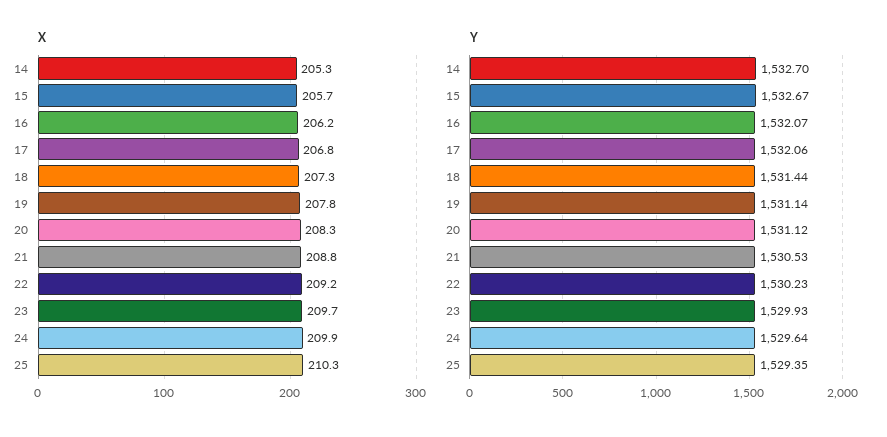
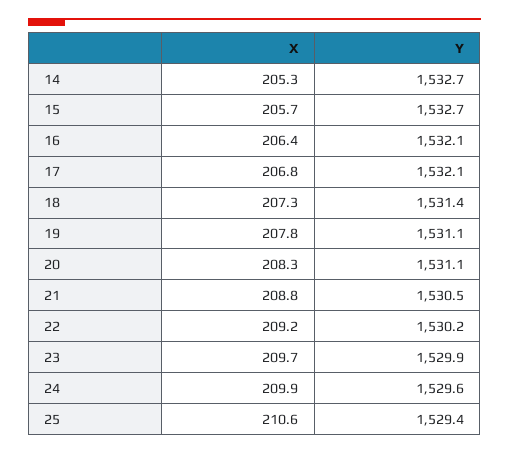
  {
    "X": {
      "14": 205.3,
      "15": 205.7,
-     "16": 206.2,
+     "16": 206.4,
      "17": 206.8,
      "18": 207.3,
      "19": 207.8,
      "20": 208.3,
      "21": 208.8,
      "22": 209.2,
      "23": 209.7,
      "24": 209.9,
-     "25": 210.3
+     "25": 210.6
    },
    "Y": {
      "14": 1532.7,
      "15": 1532.67,
      "16": 1532.07,
      "17": 1532.06,
      "18": 1531.44,
      "19": 1531.14,
      "20": 1531.12,
      "21": 1530.53,
      "22": 1530.23,
      "23": 1529.93,
      "24": 1529.64,
      "25": 1529.35
    }
  }

